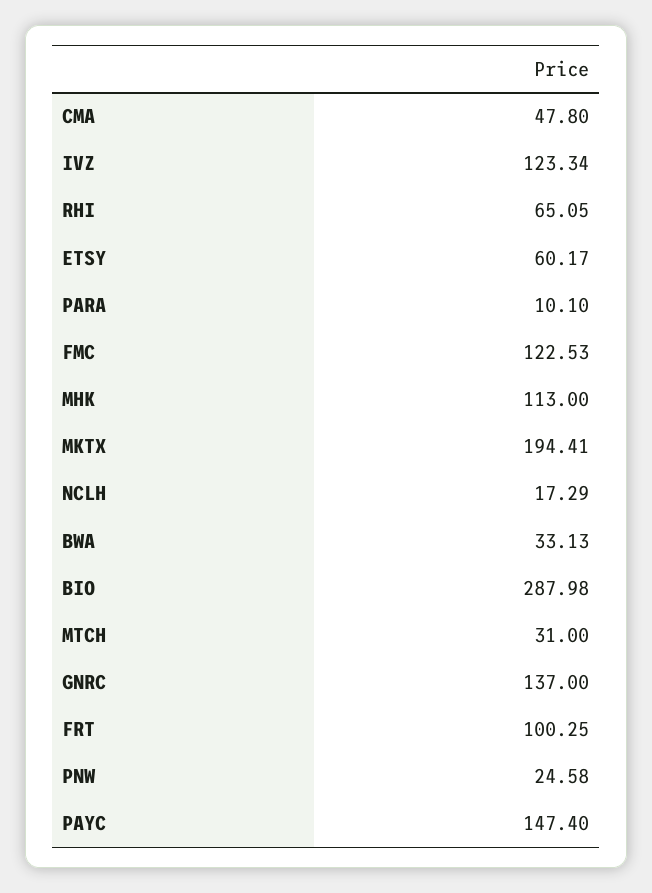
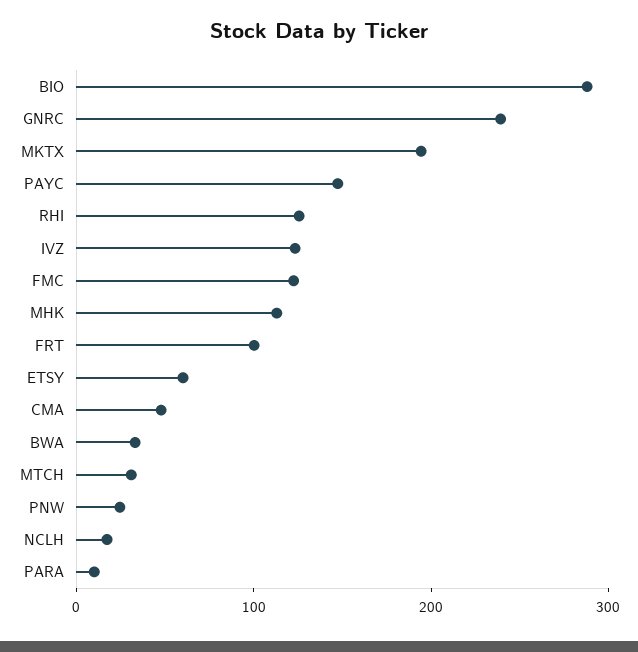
  {
    "CMA": 47.8,
    "IVZ": 123.34,
-   "RHI": 65.05,
+   "RHI": 120,
    "ETSY": 60.17,
    "PARA": 10.1,
    "FMC": 122.53,
    "MHK": 113,
    "MKTX": 194.41,
    "NCLH": 17.29,
    "BWA": 33.13,
    "BIO": 287.98,
    "MTCH": 31,
-   "GNRC": 137,
+   "GNRC": 240,
    "FRT": 100.25,
    "PNW": 24.58,
    "PAYC": 147.4
  }

